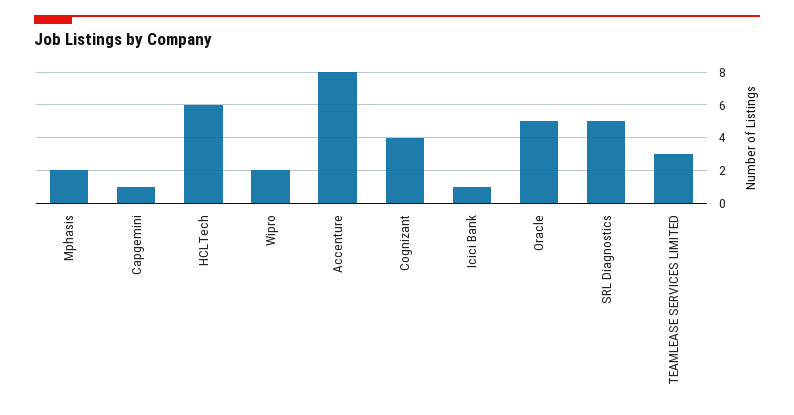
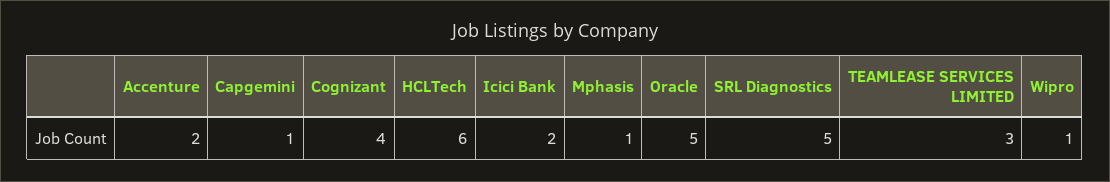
  {
-   "Mphasis": 2,
+   "Mphasis": 1,
    "Capgemini": 1,
    "HCLTech": 6,
-   "Wipro": 2,
+   "Wipro": 1,
-   "Accenture": 8,
+   "Accenture": 2,
    "Cognizant": 4,
-   "Icici Bank": 1,
+   "Icici Bank": 2,
    "Oracle": 5,
    "SRL Diagnostics": 5,
    "TEAMLEASE SERVICES LIMITED": 3
  }

